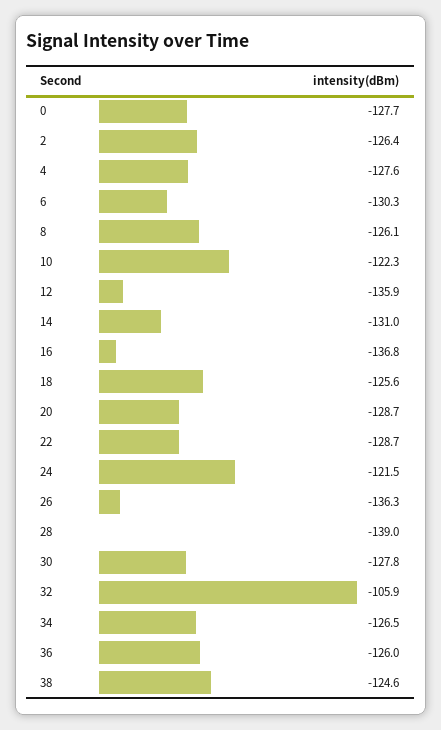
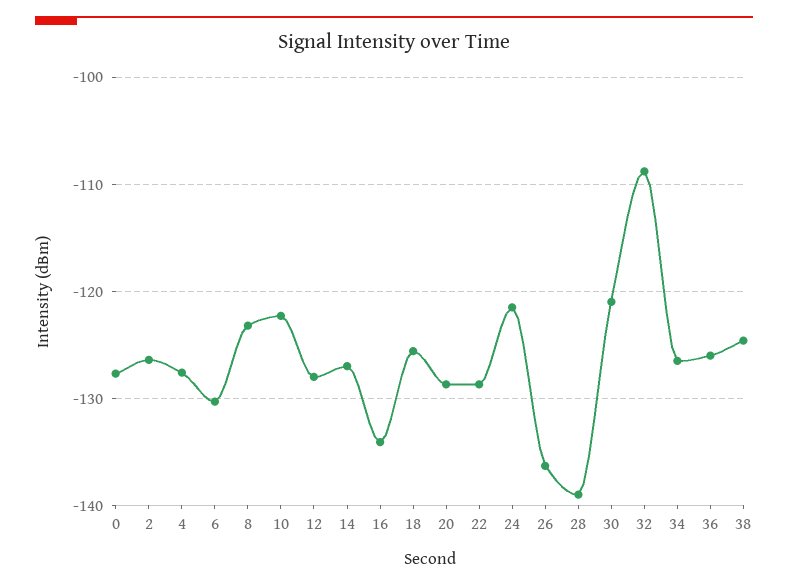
  {
    "0": -127.7,
    "2": -126.4,
    "4": -127.6,
    "6": -130.3,
-   "8": -126.1,
+   "8": -123,
    "10": -122.3,
-   "12": -135.9,
+   "12": -128,
-   "14": -131,
+   "14": -127,
-   "16": -136.8,
+   "16": -134,
    "18": -125.6,
    "20": -128.7,
    "22": -128.7,
    "24": -121.5,
    "26": -136.3,
    "28": -139,
-   "30": -127.8,
+   "30": -121,
-   "32": -105.9,
+   "32": -109,
    "34": -126.5,
    "36": -126,
    "38": -124.6
  }

